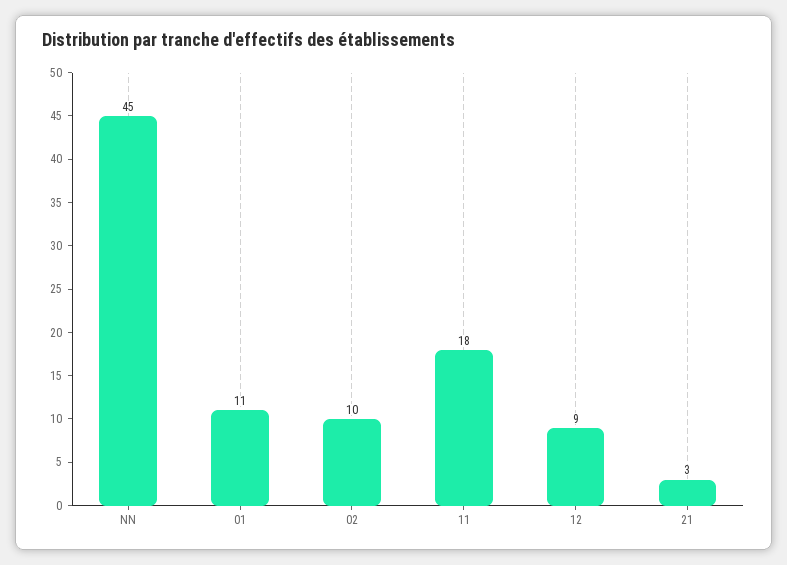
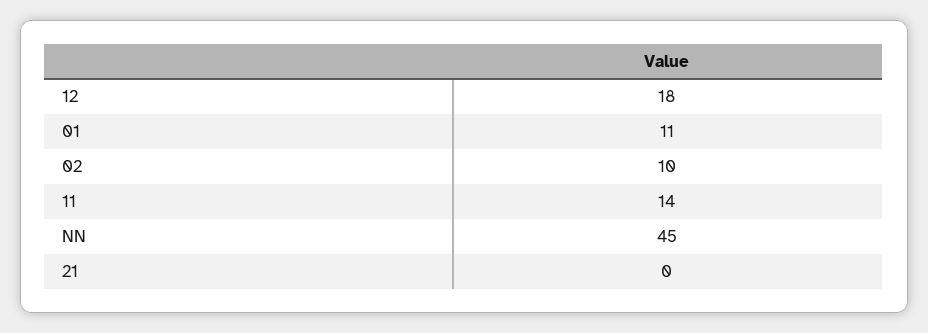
  {
    "NN": 45,
    "01": 11,
    "02": 10,
-   "11": 18,
+   "11": 14,
-   "12": 9,
+   "12": 18,
-   "21": 3
+   "21": 0
  }

